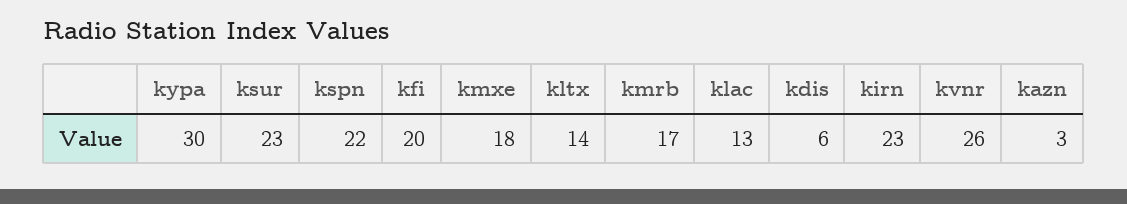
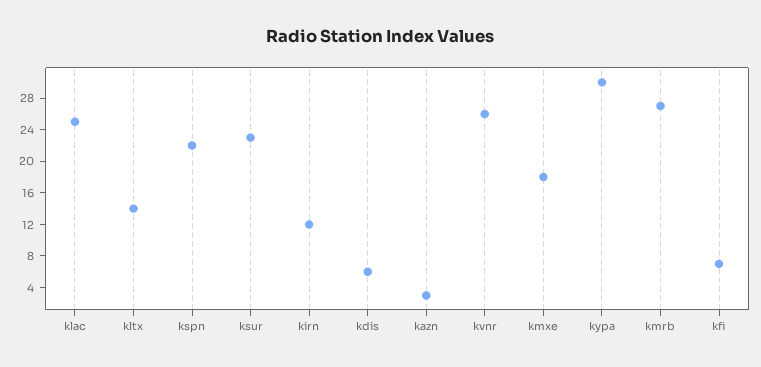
  {
    "kypa": 30,
    "ksur": 23,
    "kspn": 22,
-   "kfi": 20,
+   "kfi": 8,
    "kmxe": 18,
    "kltx": 14,
-   "kmrb": 17,
+   "kmrb": 28,
-   "klac": 13,
+   "klac": 24,
    "kdis": 6,
-   "kirn": 23,
+   "kirn": 12,
    "kvnr": 26,
    "kazn": 3
  }

